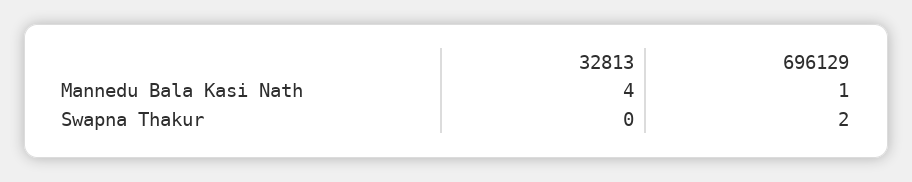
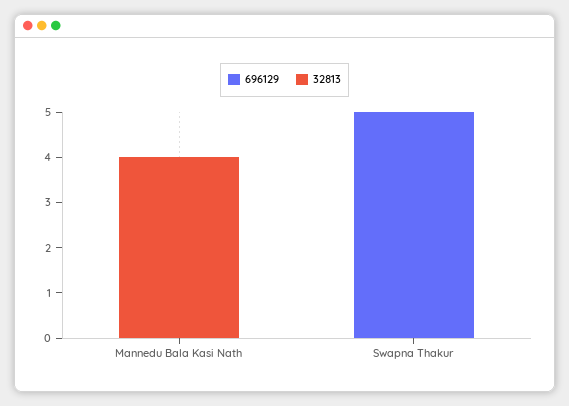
  {
    "32813": {
      "Mannedu Bala Kasi Nath": 4,
      "Swapna Thakur": 0
    },
    "696129": {
-     "Mannedu Bala Kasi Nath": 1,
+     "Mannedu Bala Kasi Nath": 0,
-     "Swapna Thakur": 2
+     "Swapna Thakur": 5
    }
  }

